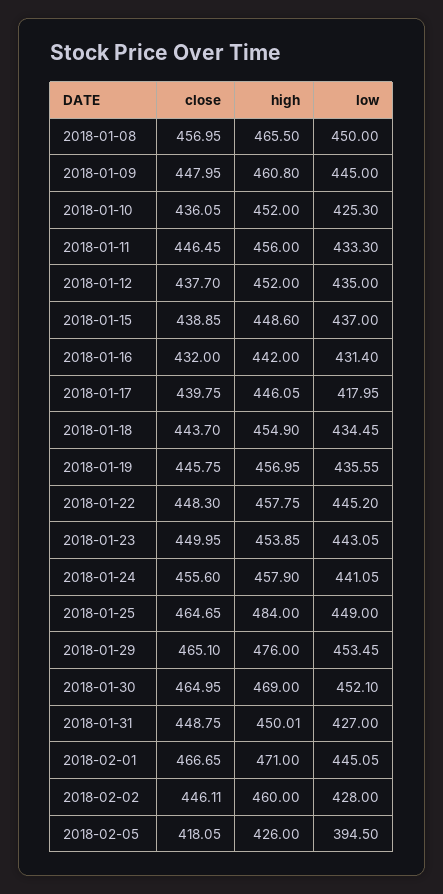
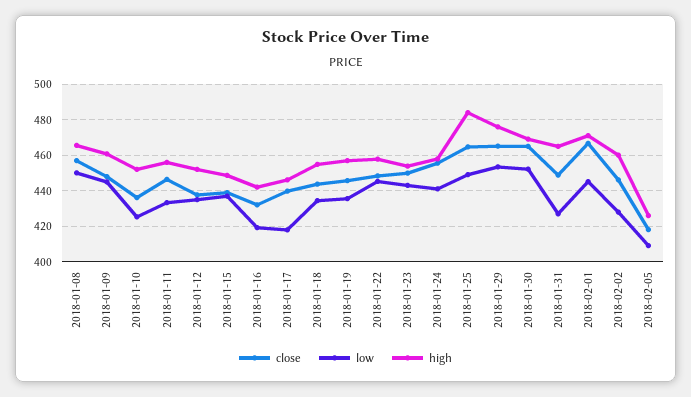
  {
    "close": {
      "2018-01-08": 456.95,
      "2018-01-09": 447.95,
      "2018-01-10": 436.05,
      "2018-01-11": 446.45,
      "2018-01-12": 437.7,
      "2018-01-15": 438.85,
      "2018-01-16": 432,
      "2018-01-17": 439.75,
      "2018-01-18": 443.7,
      "2018-01-19": 445.75,
      "2018-01-22": 448.3,
      "2018-01-23": 449.95,
      "2018-01-24": 455.6,
      "2018-01-25": 464.65,
      "2018-01-29": 465.1,
      "2018-01-30": 464.95,
      "2018-01-31": 448.75,
      "2018-02-01": 466.65,
      "2018-02-02": 446.11,
      "2018-02-05": 418.05
    },
    "high": {
      "2018-01-08": 465.5,
      "2018-01-09": 460.8,
      "2018-01-10": 452,
      "2018-01-11": 456,
      "2018-01-12": 452,
      "2018-01-15": 448.6,
      "2018-01-16": 442,
      "2018-01-17": 446.05,
      "2018-01-18": 454.9,
      "2018-01-19": 456.95,
      "2018-01-22": 457.75,
      "2018-01-23": 453.85,
      "2018-01-24": 457.9,
      "2018-01-25": 484,
      "2018-01-29": 476,
      "2018-01-30": 469,
-     "2018-01-31": 450.01,
+     "2018-01-31": 465,
      "2018-02-01": 471,
      "2018-02-02": 460,
      "2018-02-05": 426
    },
    "low": {
      "2018-01-08": 450,
      "2018-01-09": 445,
      "2018-01-10": 425.3,
      "2018-01-11": 433.3,
      "2018-01-12": 435,
      "2018-01-15": 437,
-     "2018-01-16": 431.4,
+     "2018-01-16": 420,
      "2018-01-17": 417.95,
      "2018-01-18": 434.45,
      "2018-01-19": 435.55,
      "2018-01-22": 445.2,
      "2018-01-23": 443.05,
      "2018-01-24": 441.05,
      "2018-01-25": 449,
      "2018-01-29": 453.45,
      "2018-01-30": 452.1,
      "2018-01-31": 427,
      "2018-02-01": 445.05,
      "2018-02-02": 428,
-     "2018-02-05": 394.5
+     "2018-02-05": 410
    }
  }

